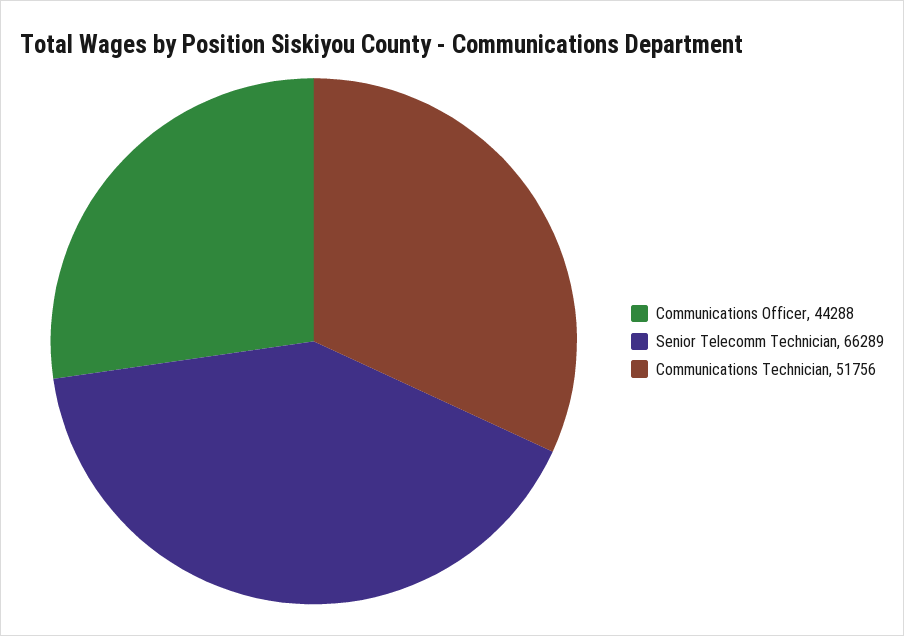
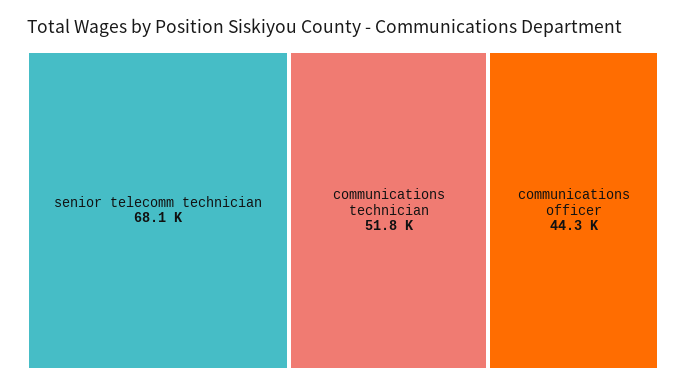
  {
    "Communications Officer": 44288,
-   "Senior Telecomm Technician": 66289,
+   "Senior Telecomm Technician": 68100,
    "Communications Technician": 51756
  }

